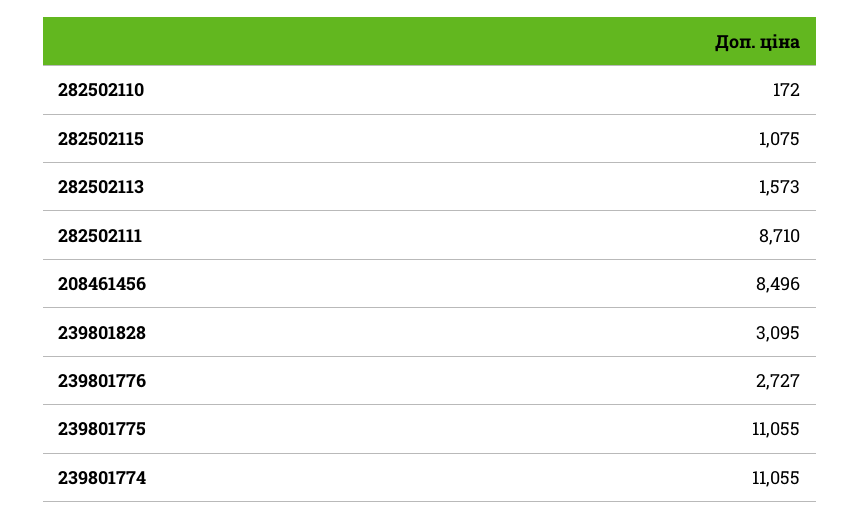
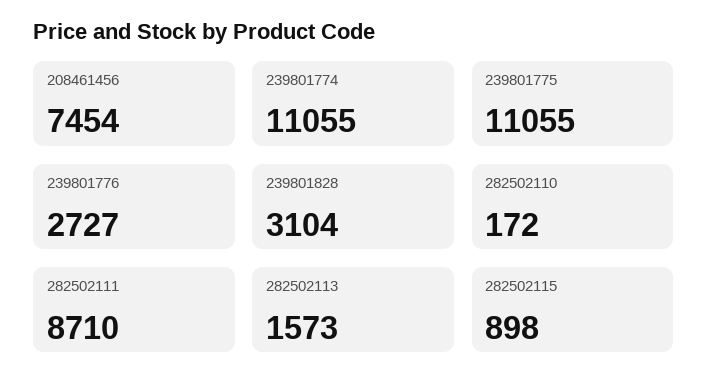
  {
    "282502110": 172,
-   "282502115": 1075,
+   "282502115": 898,
    "282502113": 1573,
    "282502111": 8710,
-   "208461456": 8496,
+   "208461456": 7454,
-   "239801828": 3095,
+   "239801828": 3104,
    "239801776": 2727,
    "239801775": 11055,
    "239801774": 11055
  }

